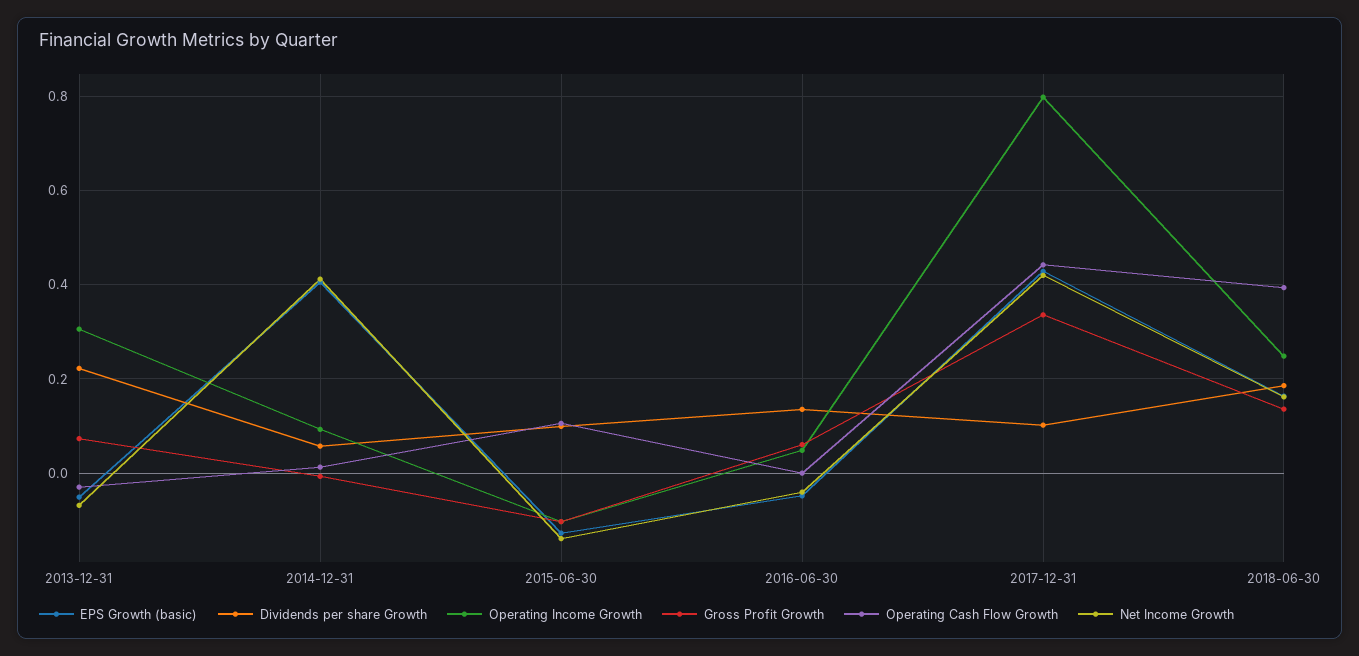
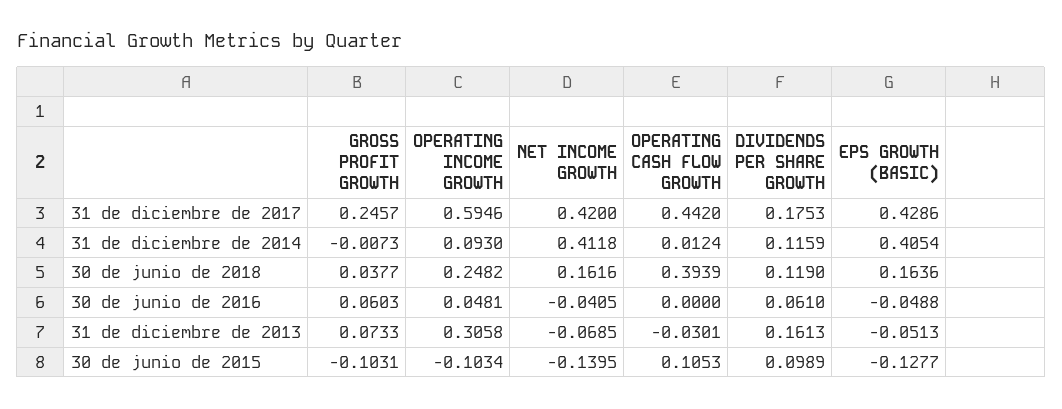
  {
    "EPS Growth (basic)": {
      "2013-12-31": -0.0513,
      "2014-12-31": 0.4054,
      "2015-06-30": -0.1277,
      "2016-06-30": -0.0488,
      "2017-12-31": 0.4286,
      "2018-06-30": 0.1636
    },
    "Dividends per share Growth": {
-     "2013-12-31": 0.22,
+     "2013-12-31": 0.1613,
-     "2014-12-31": 0.06,
+     "2014-12-31": 0.1159,
      "2015-06-30": 0.0989,
-     "2016-06-30": 0.14,
+     "2016-06-30": 0.061,
-     "2017-12-31": 0.1,
+     "2017-12-31": 0.1753,
-     "2018-06-30": 0.18
+     "2018-06-30": 0.119
    },
    "Operating Income Growth": {
      "2013-12-31": 0.3058,
      "2014-12-31": 0.093,
      "2015-06-30": -0.1034,
      "2016-06-30": 0.0481,
-     "2017-12-31": 0.8,
+     "2017-12-31": 0.5946,
      "2018-06-30": 0.2482
    },
    "Gross Profit Growth": {
      "2013-12-31": 0.0733,
      "2014-12-31": -0.0073,
      "2015-06-30": -0.1031,
      "2016-06-30": 0.0603,
-     "2017-12-31": 0.34,
+     "2017-12-31": 0.2457,
-     "2018-06-30": 0.14
+     "2018-06-30": 0.0377
    },
    "Operating Cash Flow Growth": {
      "2013-12-31": -0.0301,
      "2014-12-31": 0.0124,
      "2015-06-30": 0.1053,
      "2016-06-30": 0,
      "2017-12-31": 0.442,
      "2018-06-30": 0.3939
    },
    "Net Income Growth": {
      "2013-12-31": -0.0685,
      "2014-12-31": 0.4118,
      "2015-06-30": -0.1395,
      "2016-06-30": -0.0405,
      "2017-12-31": 0.42,
      "2018-06-30": 0.1616
    }
  }

